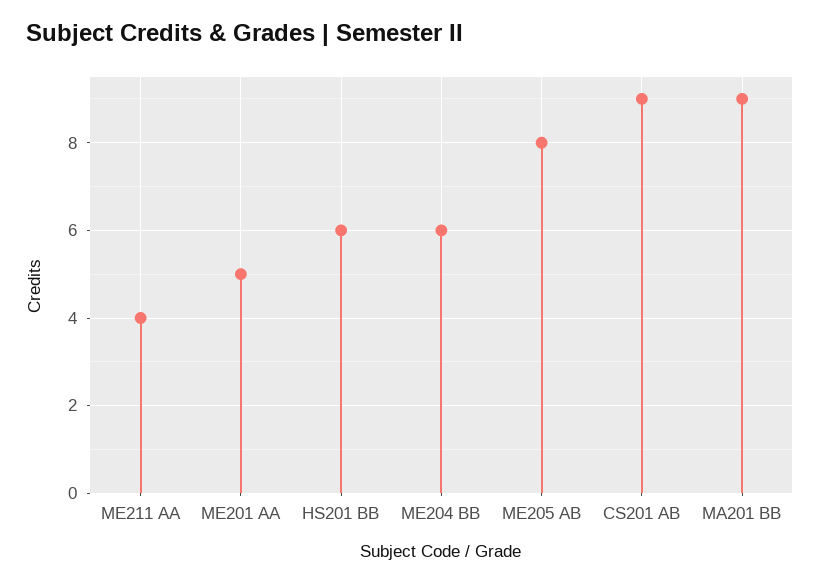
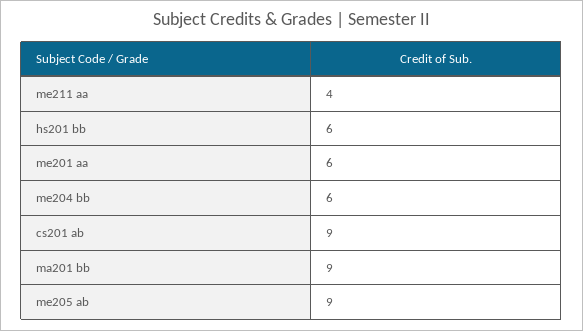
  {
    "ME211 AA": 4,
-   "ME201 AA": 5,
+   "ME201 AA": 6,
    "HS201 BB": 6,
    "ME204 BB": 6,
-   "ME205 AB": 8,
+   "ME205 AB": 9,
    "CS201 AB": 9,
    "MA201 BB": 9
  }

